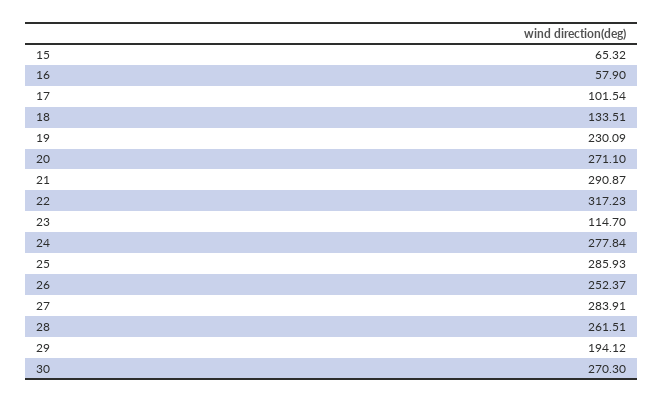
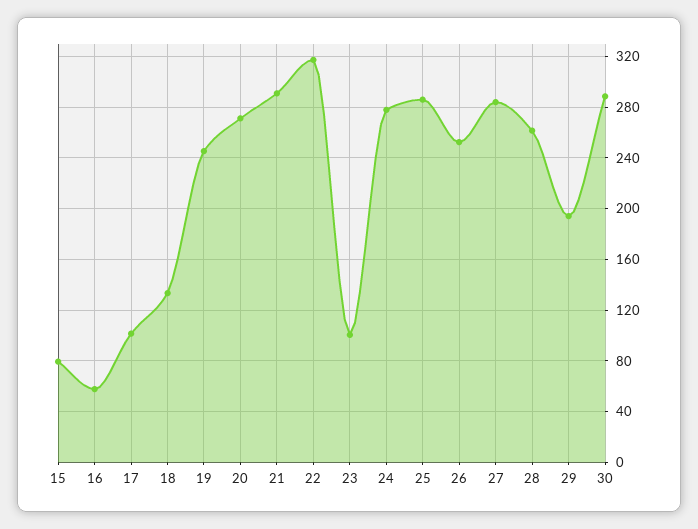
  {
-   "15": 65.32,
+   "15": 80,
    "16": 57.9,
    "17": 101.54,
    "18": 133.51,
-   "19": 230.09,
+   "19": 245,
    "20": 271.1,
    "21": 290.87,
    "22": 317.23,
-   "23": 114.7,
+   "23": 100,
    "24": 277.84,
    "25": 285.93,
    "26": 252.37,
    "27": 283.91,
    "28": 261.51,
    "29": 194.12,
-   "30": 270.3
+   "30": 290
  }

